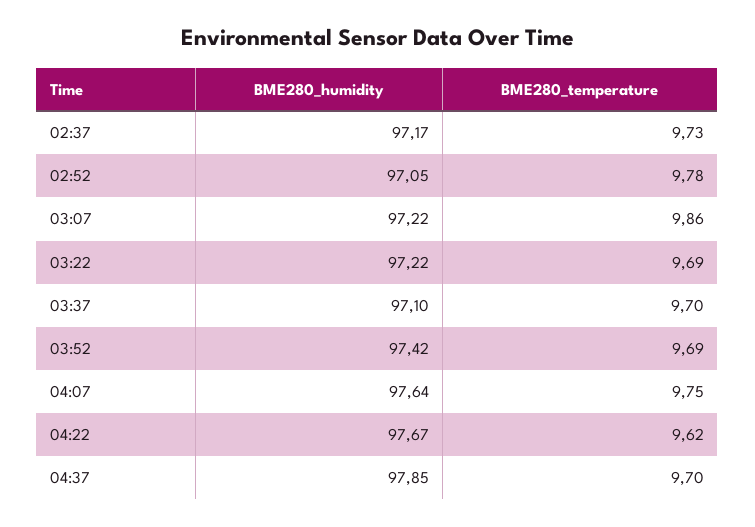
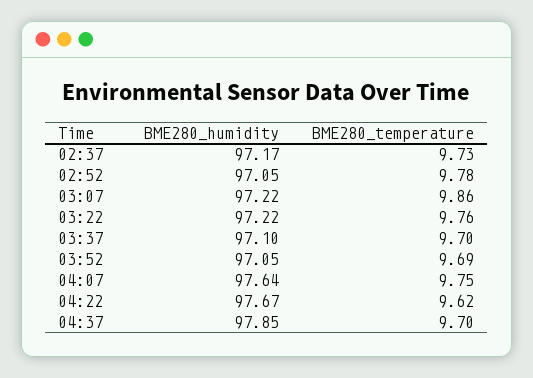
  {
    "BME280_humidity": {
      "02:37": 97.17,
      "02:52": 97.05,
      "03:07": 97.22,
      "03:22": 97.22,
      "03:37": 97.1,
-     "03:52": 97.42,
+     "03:52": 97.05,
      "04:07": 97.64,
      "04:22": 97.67,
      "04:37": 97.85
    },
    "BME280_temperature": {
      "02:37": 9.73,
      "02:52": 9.78,
      "03:07": 9.86,
-     "03:22": 9.69,
+     "03:22": 9.76,
      "03:37": 9.7,
      "03:52": 9.69,
      "04:07": 9.75,
      "04:22": 9.62,
      "04:37": 9.7
    }
  }

